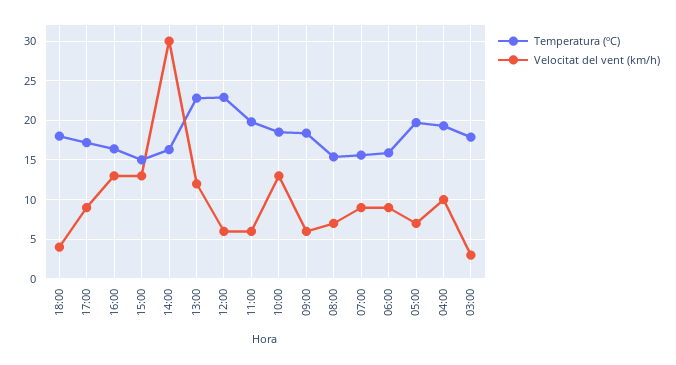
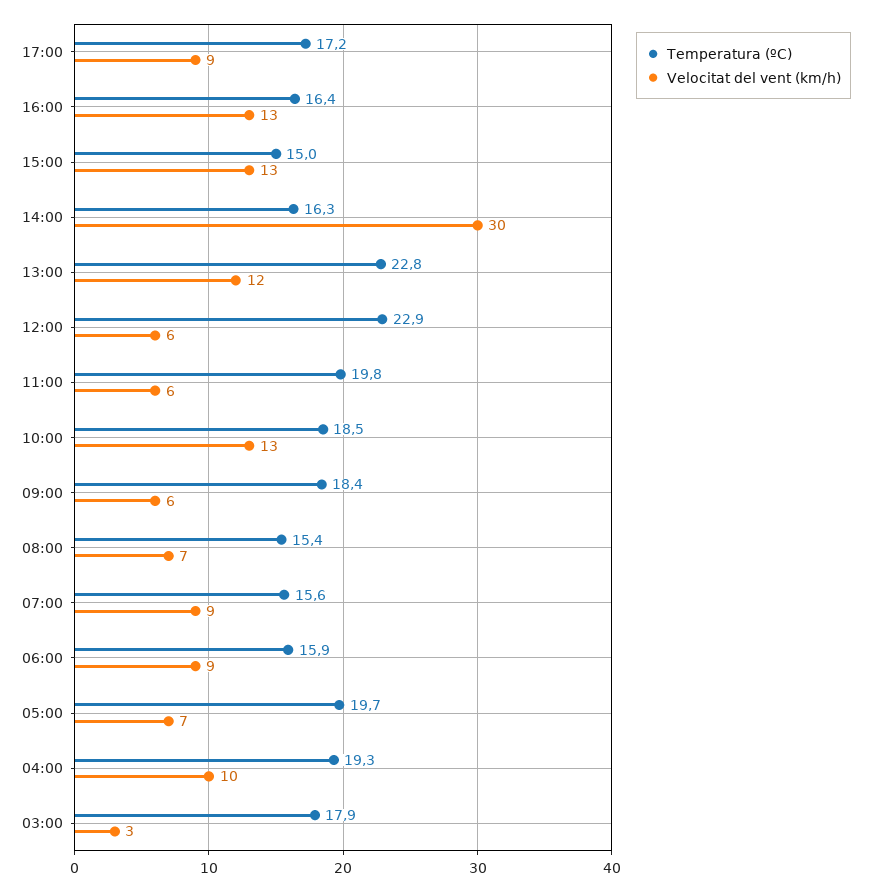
  {
    "Temperatura (ºC)": {
-     "18:00": 18,
      "17:00": 17.2,
      "16:00": 16.4,
      "15:00": 15,
      "14:00": 16.3,
      "13:00": 22.8,
      "12:00": 22.9,
      "11:00": 19.8,
      "10:00": 18.5,
      "09:00": 18.4,
      "08:00": 15.4,
      "07:00": 15.6,
      "06:00": 15.9,
      "05:00": 19.7,
      "04:00": 19.3,
      "03:00": 17.9
    },
    "Velocitat del vent (km/h)": {
-     "18:00": 4,
      "17:00": 9,
      "16:00": 13,
      "15:00": 13,
      "14:00": 30,
      "13:00": 12,
      "12:00": 6,
      "11:00": 6,
      "10:00": 13,
      "09:00": 6,
      "08:00": 7,
      "07:00": 9,
      "06:00": 9,
      "05:00": 7,
      "04:00": 10,
      "03:00": 3
    }
  }

